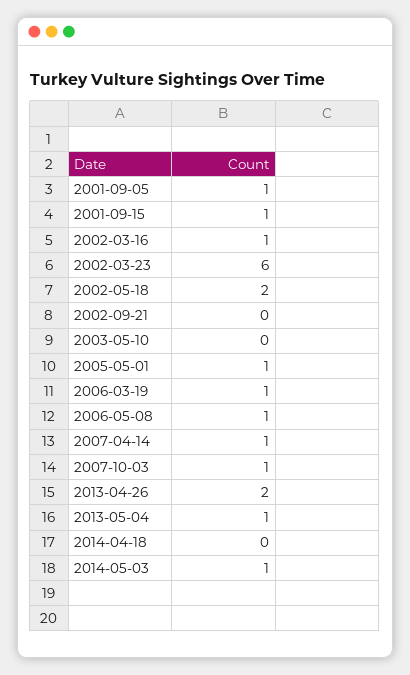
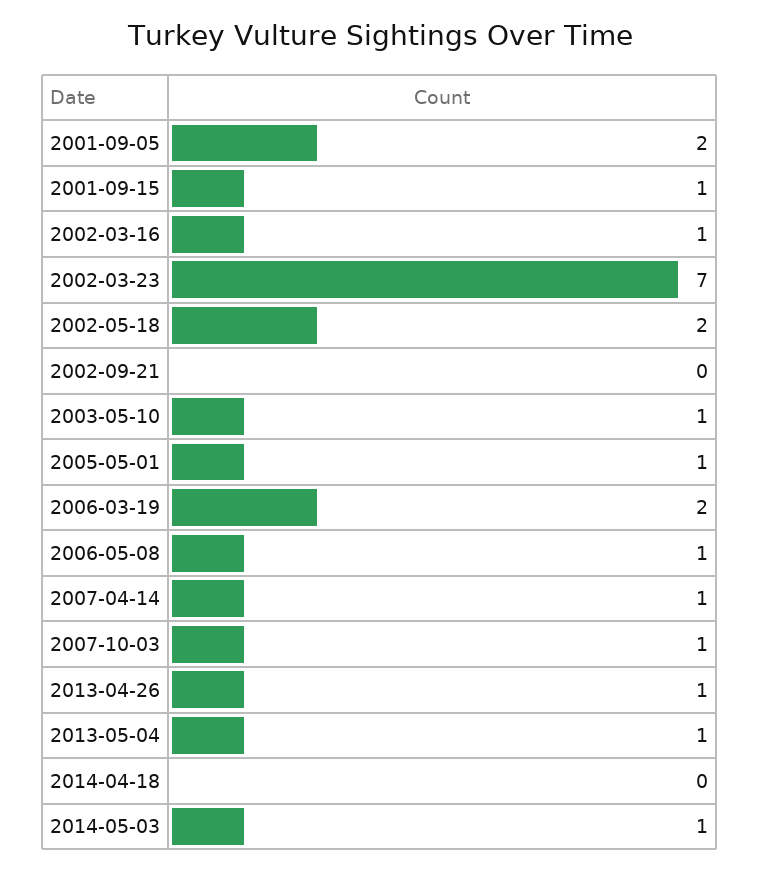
  {
-   "2001-09-05": 1,
+   "2001-09-05": 2,
    "2001-09-15": 1,
    "2002-03-16": 1,
-   "2002-03-23": 6,
+   "2002-03-23": 7,
    "2002-05-18": 2,
    "2002-09-21": 0,
-   "2003-05-10": 0,
+   "2003-05-10": 1,
    "2005-05-01": 1,
-   "2006-03-19": 1,
+   "2006-03-19": 2,
    "2006-05-08": 1,
    "2007-04-14": 1,
    "2007-10-03": 1,
-   "2013-04-26": 2,
+   "2013-04-26": 1,
    "2013-05-04": 1,
    "2014-04-18": 0,
    "2014-05-03": 1
  }

